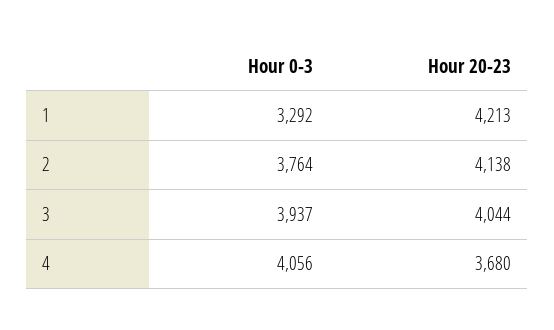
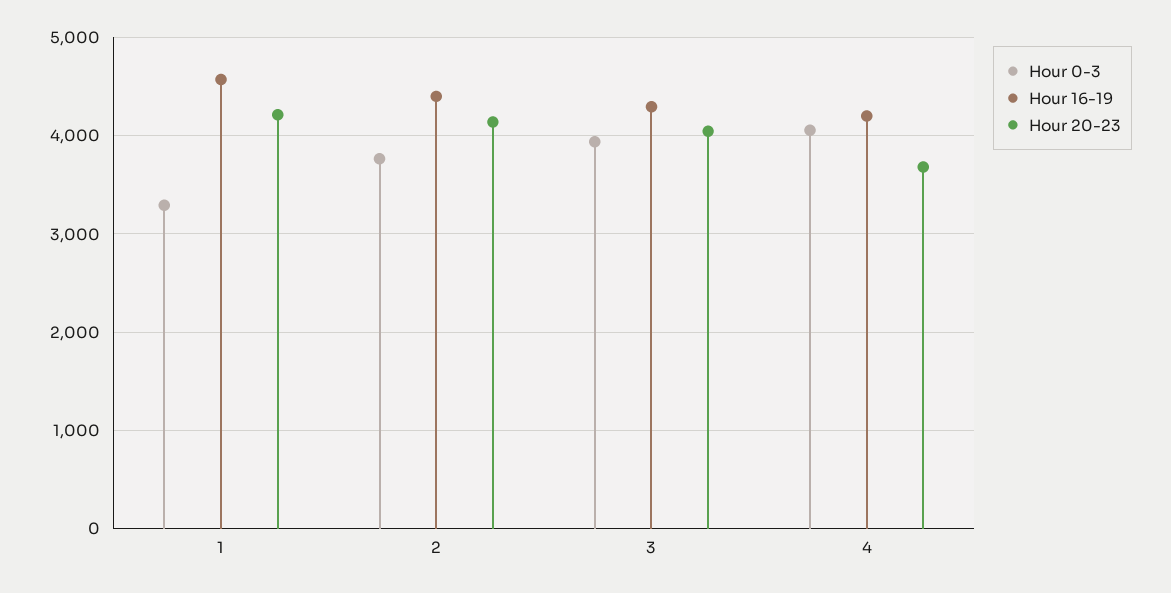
  {
    "Hour 0-3": {
      "1": 3292,
      "2": 3764,
      "3": 3937,
      "4": 4056
    },
    "Hour 20-23": {
      "1": 4213,
      "2": 4138,
      "3": 4044,
      "4": 3680
-   }
+   },
+   "Hour 16-19": {
+     "1": 4600,
+     "2": 4400,
+     "3": 4300,
+     "4": 4200
+   }
  }

